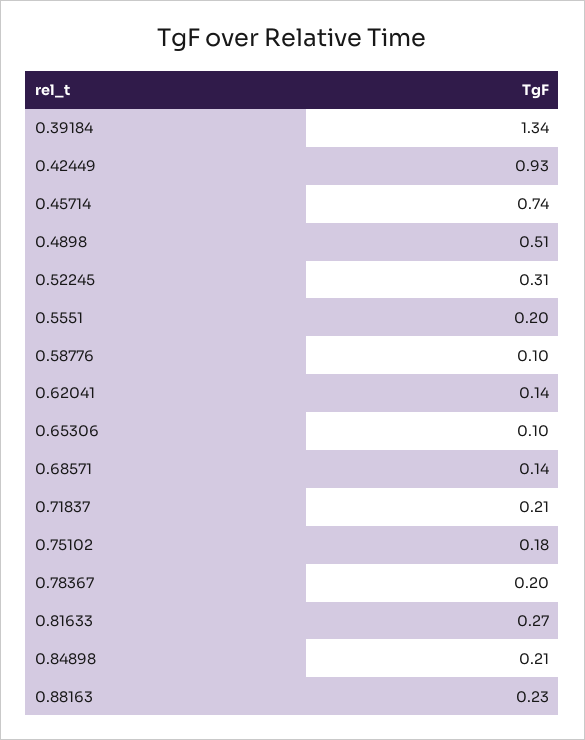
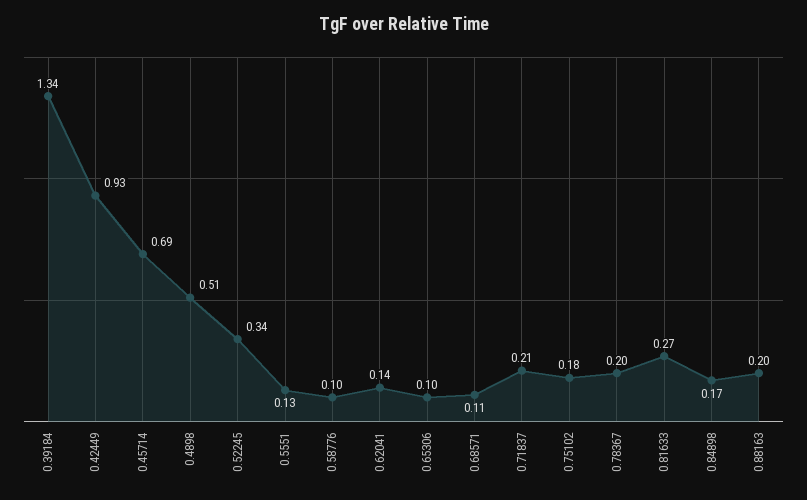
  {
    "0.39184": 1.34,
    "0.42449": 0.93,
-   "0.45714": 0.74,
+   "0.45714": 0.69,
    "0.4898": 0.51,
-   "0.52245": 0.31,
+   "0.52245": 0.34,
-   "0.5551": 0.2,
+   "0.5551": 0.13,
    "0.58776": 0.1,
    "0.62041": 0.14,
    "0.65306": 0.1,
-   "0.68571": 0.14,
+   "0.68571": 0.11,
    "0.71837": 0.21,
    "0.75102": 0.18,
    "0.78367": 0.2,
    "0.81633": 0.27,
-   "0.84898": 0.21,
+   "0.84898": 0.17,
-   "0.88163": 0.23
+   "0.88163": 0.2
  }

